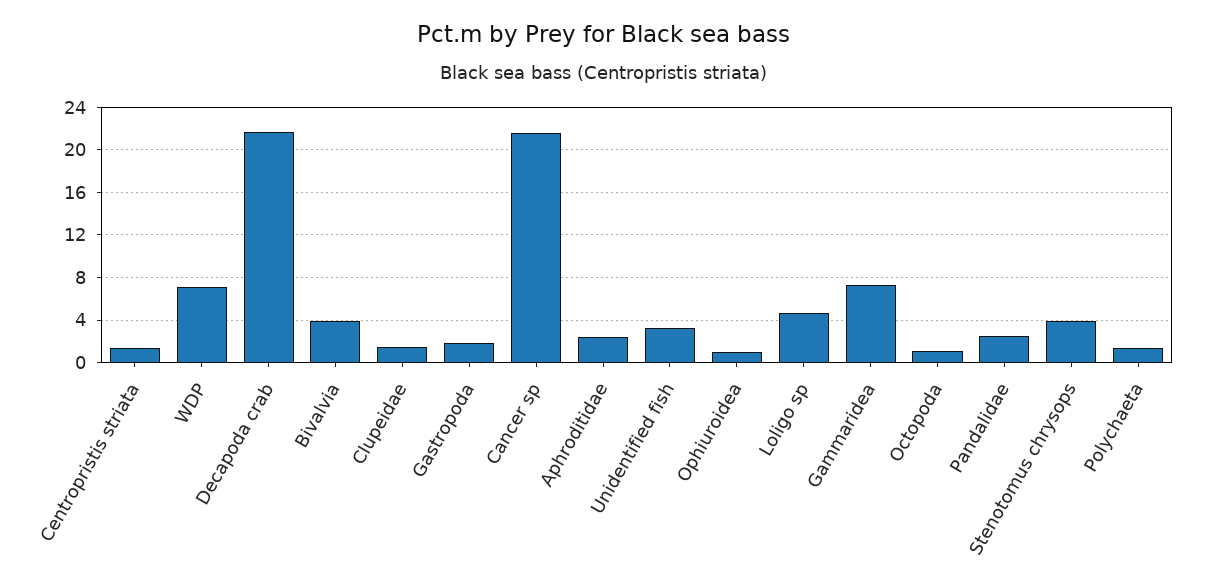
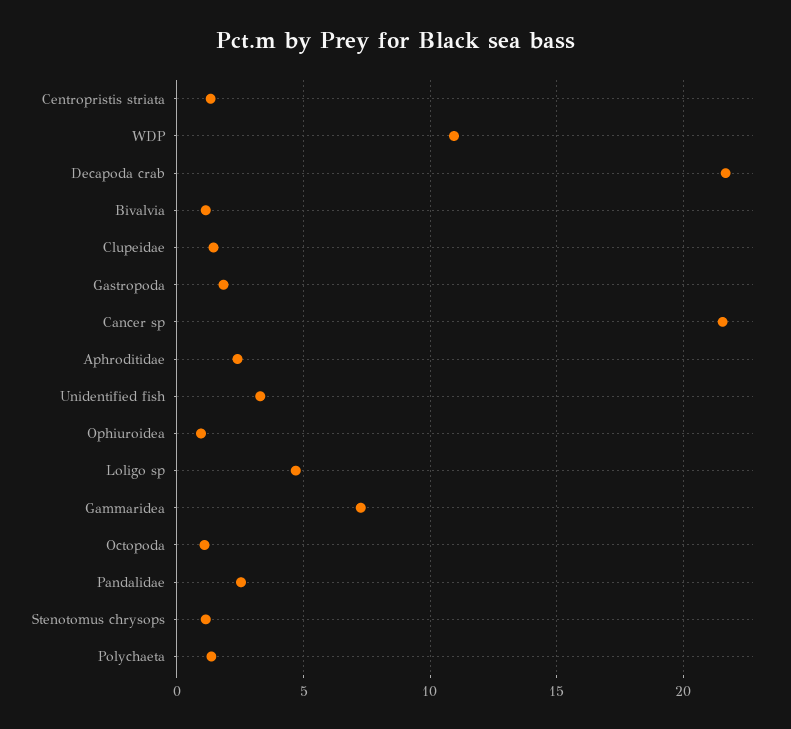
  {
    "Centropristis striata": 1.5,
-   "WDP": 7,
+   "WDP": 11,
    "Decapoda crab": 21.5,
-   "Bivalvia": 4,
+   "Bivalvia": 1,
    "Clupeidae": 1.5,
    "Gastropoda": 2,
    "Cancer sp": 21.5,
    "Aphroditidae": 2.5,
    "Unidentified fish": 3.5,
    "Ophiuroidea": 1,
    "Loligo sp": 4.5,
    "Gammaridea": 7.5,
    "Octopoda": 1,
    "Pandalidae": 2.5,
-   "Stenotomus chrysops": 4,
+   "Stenotomus chrysops": 1,
    "Polychaeta": 1.5
  }

